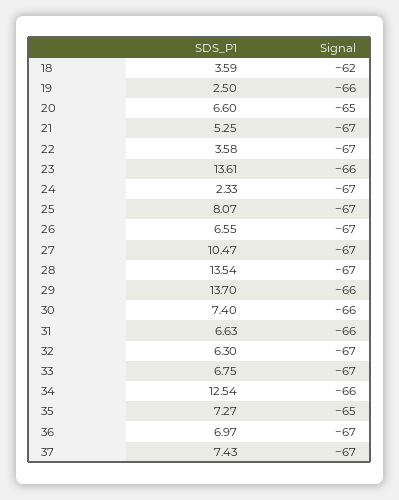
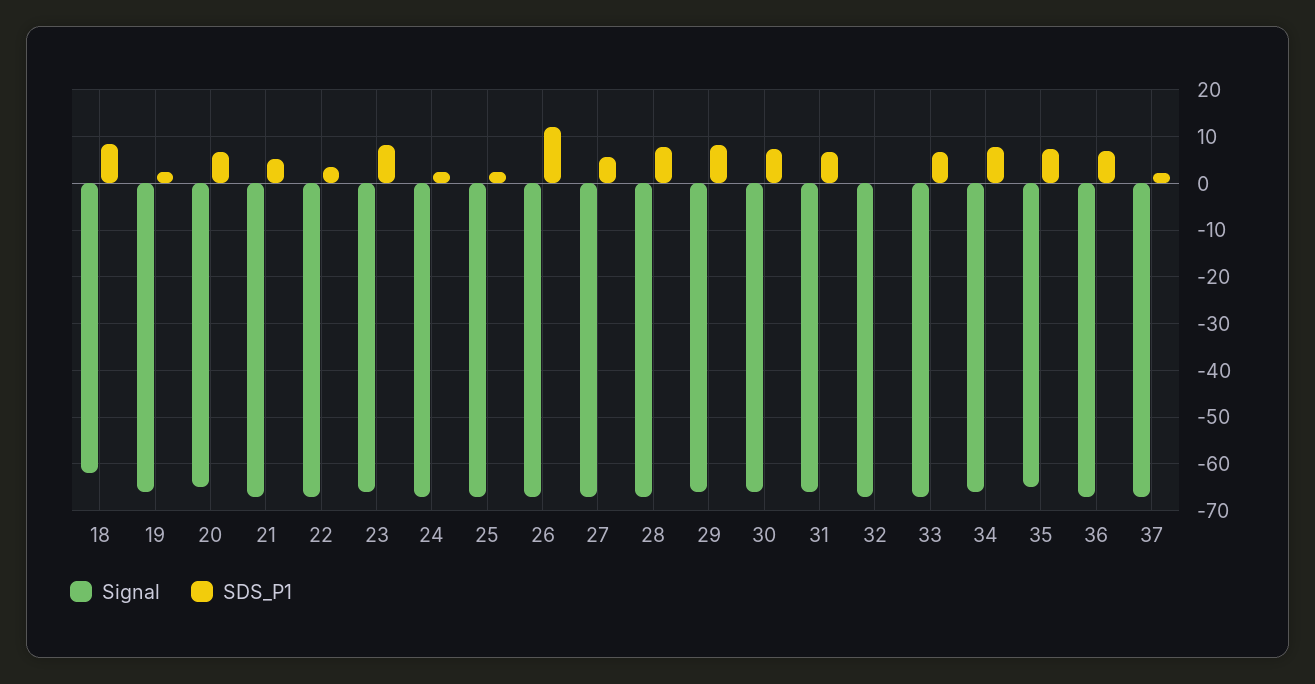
  {
    "SDS_P1": {
-     "18": 3.59,
+     "18": 8,
      "19": 2.5,
      "20": 6.6,
      "21": 5.25,
      "22": 3.58,
-     "23": 13.61,
+     "23": 8,
      "24": 2.33,
-     "25": 8.07,
+     "25": 2,
-     "26": 6.55,
+     "26": 12,
-     "27": 10.47,
+     "27": 6,
-     "28": 13.54,
+     "28": 8,
-     "29": 13.7,
+     "29": 8,
      "30": 7.4,
      "31": 6.63,
-     "32": 6.3,
+     "32": 0,
      "33": 6.75,
-     "34": 12.54,
+     "34": 8,
      "35": 7.27,
      "36": 6.97,
-     "37": 7.43
+     "37": 2
    },
    "Signal": {
      "18": -62,
      "19": -66,
      "20": -65,
      "21": -67,
      "22": -67,
      "23": -66,
      "24": -67,
      "25": -67,
      "26": -67,
      "27": -67,
      "28": -67,
      "29": -66,
      "30": -66,
      "31": -66,
      "32": -67,
      "33": -67,
      "34": -66,
      "35": -65,
      "36": -67,
      "37": -67
    }
  }

